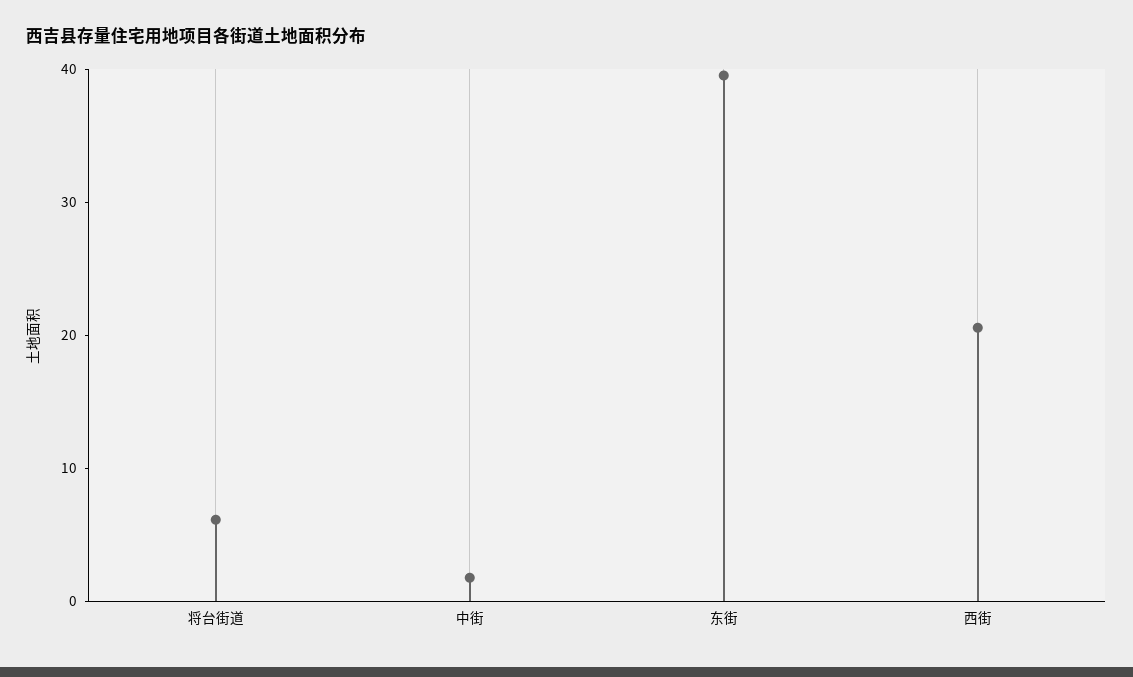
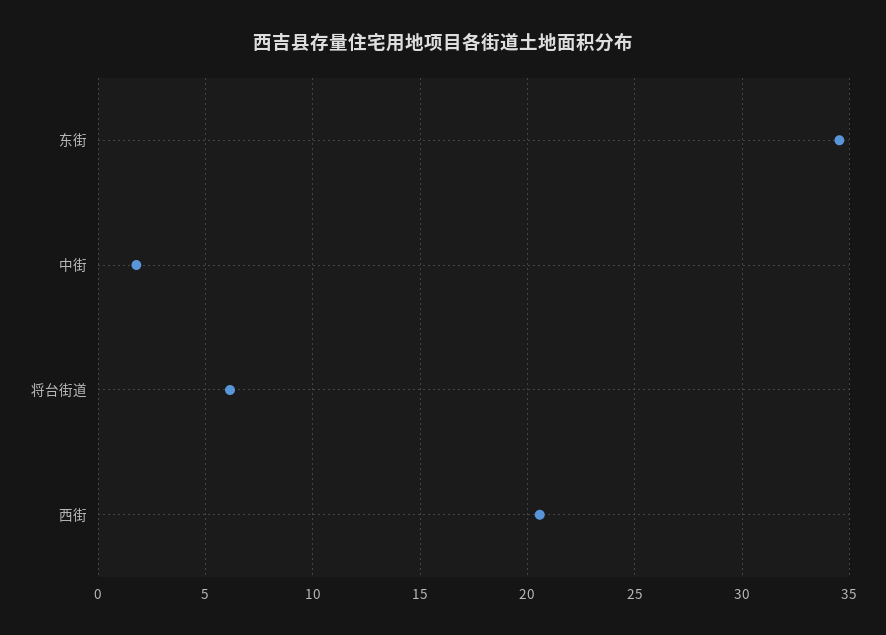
  {
    "将台街道": 6,
    "中街": 2,
-   "东街": 40,
+   "东街": 34.5,
    "西街": 20.5
  }

